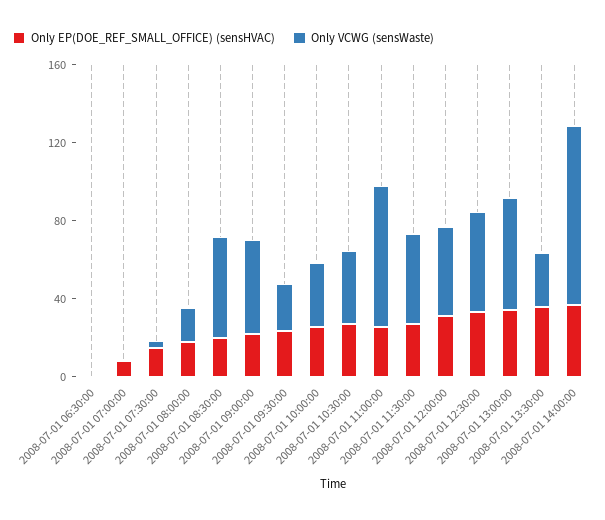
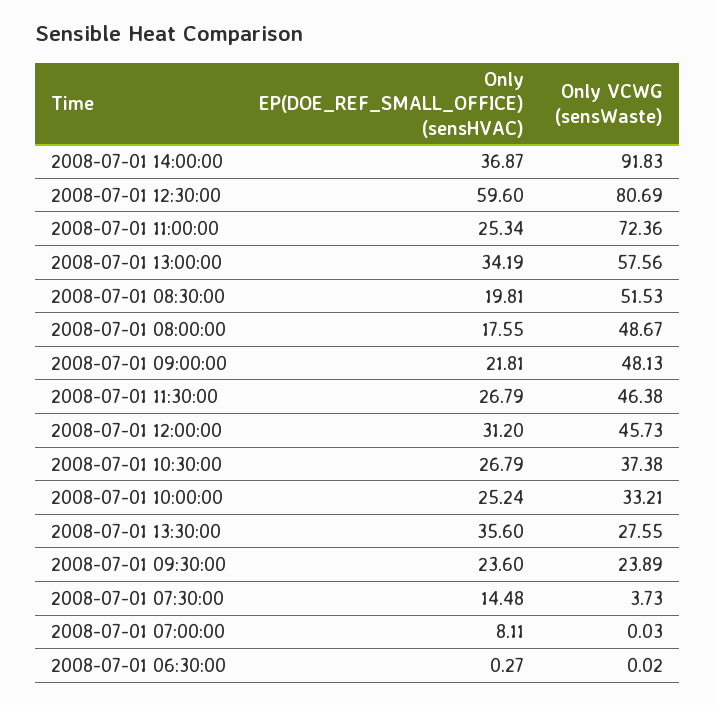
  {
    "Only EP(DOE_REF_SMALL_OFFICE) (sensHVAC)": {
      "2008-07-01 06:30:00": 0.27,
      "2008-07-01 07:00:00": 8.11,
      "2008-07-01 07:30:00": 14.48,
      "2008-07-01 08:00:00": 17.55,
      "2008-07-01 08:30:00": 19.81,
      "2008-07-01 09:00:00": 21.81,
      "2008-07-01 09:30:00": 23.6,
      "2008-07-01 10:00:00": 25.24,
      "2008-07-01 10:30:00": 26.79,
      "2008-07-01 11:00:00": 25.34,
      "2008-07-01 11:30:00": 26.79,
      "2008-07-01 12:00:00": 31.2,
-     "2008-07-01 12:30:00": 30,
+     "2008-07-01 12:30:00": 59.6,
      "2008-07-01 13:00:00": 34.19,
      "2008-07-01 13:30:00": 35.6,
      "2008-07-01 14:00:00": 36.87
    },
    "Only VCWG (sensWaste)": {
      "2008-07-01 06:30:00": 0.02,
      "2008-07-01 07:00:00": 0.03,
      "2008-07-01 07:30:00": 3.73,
-     "2008-07-01 08:00:00": 20,
+     "2008-07-01 08:00:00": 48.67,
      "2008-07-01 08:30:00": 51.53,
      "2008-07-01 09:00:00": 48.13,
      "2008-07-01 09:30:00": 23.89,
      "2008-07-01 10:00:00": 33.21,
      "2008-07-01 10:30:00": 37.38,
      "2008-07-01 11:00:00": 72.36,
      "2008-07-01 11:30:00": 46.38,
      "2008-07-01 12:00:00": 45.73,
-     "2008-07-01 12:30:00": 50,
+     "2008-07-01 12:30:00": 80.69,
      "2008-07-01 13:00:00": 57.56,
      "2008-07-01 13:30:00": 27.55,
      "2008-07-01 14:00:00": 91.83
    }
  }

